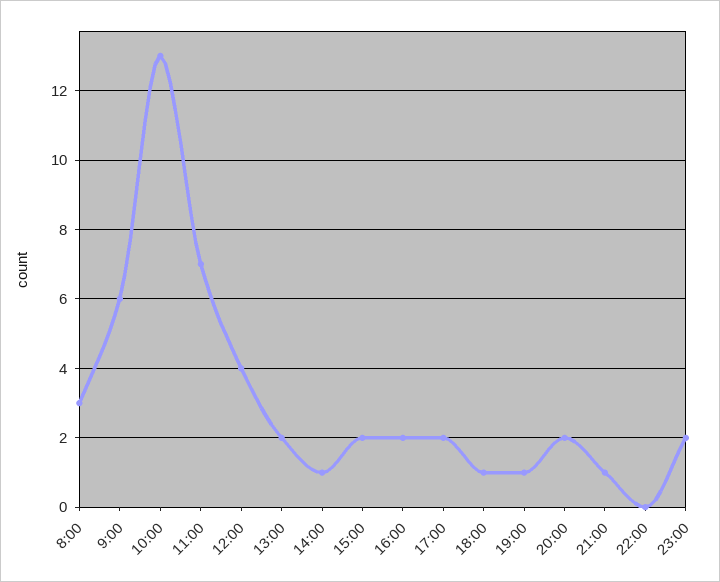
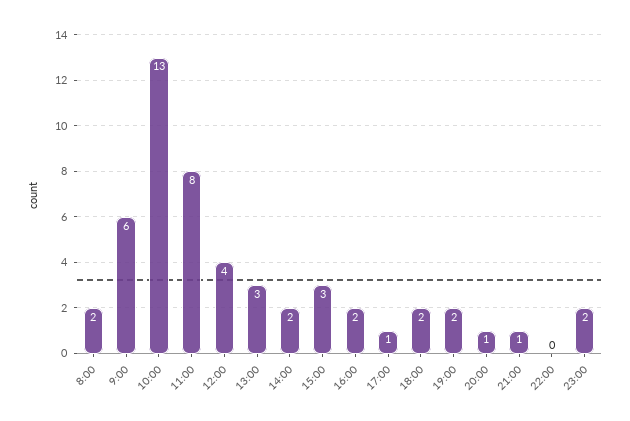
  {
-   "8:00": 3,
+   "8:00": 2,
    "9:00": 6,
    "10:00": 13,
-   "11:00": 7,
+   "11:00": 8,
    "12:00": 4,
-   "13:00": 2,
+   "13:00": 3,
-   "14:00": 1,
+   "14:00": 2,
-   "15:00": 2,
+   "15:00": 3,
    "16:00": 2,
-   "17:00": 2,
+   "17:00": 1,
-   "18:00": 1,
+   "18:00": 2,
-   "19:00": 1,
+   "19:00": 2,
-   "20:00": 2,
+   "20:00": 1,
    "21:00": 1,
    "22:00": 0,
    "23:00": 2
  }

